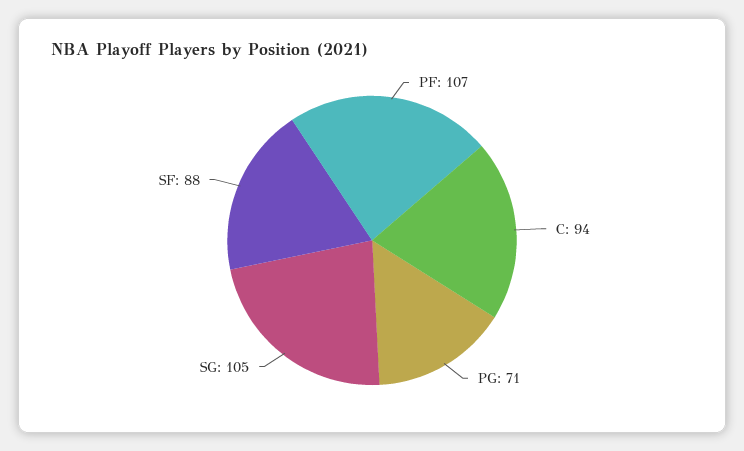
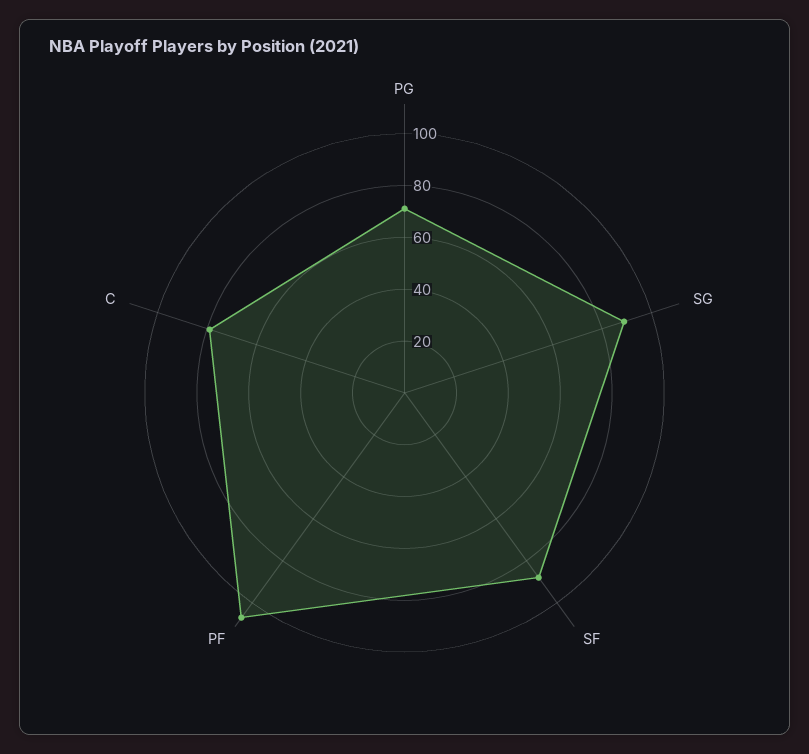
  {
    "PF": 107,
-   "C": 94,
+   "C": 80,
    "PG": 71,
-   "SG": 105,
+   "SG": 90,
    "SF": 88
  }

